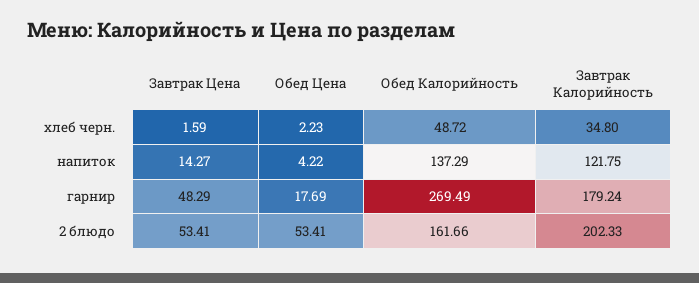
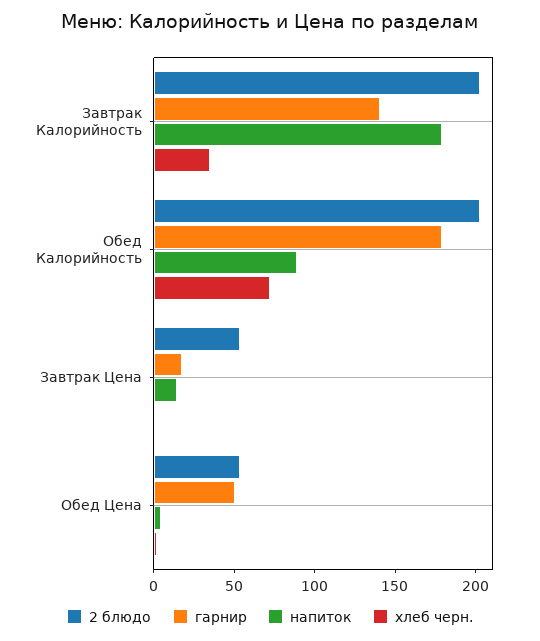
  {
    "хлеб черн.": {
      "Завтрак Цена": 1.59,
      "Обед Цена": 2.23,
-     "Обед Калорийность": 48.72,
+     "Обед Калорийность": 70,
      "Завтрак Калорийность": 34.8
    },
    "напиток": {
      "Завтрак Цена": 14.27,
      "Обед Цена": 4.22,
-     "Обед Калорийность": 137.29,
+     "Обед Калорийность": 90,
-     "Завтрак Калорийность": 121.75
+     "Завтрак Калорийность": 180
    },
    "гарнир": {
-     "Завтрак Цена": 48.29,
+     "Завтрак Цена": 20,
-     "Обед Цена": 17.69,
+     "Обед Цена": 50,
-     "Обед Калорийность": 269.49,
+     "Обед Калорийность": 180,
-     "Завтрак Калорийность": 179.24
+     "Завтрак Калорийность": 140
    },
    "2 блюдо": {
      "Завтрак Цена": 53.41,
      "Обед Цена": 53.41,
-     "Обед Калорийность": 161.66,
+     "Обед Калорийность": 200,
      "Завтрак Калорийность": 202.33
    }
  }

